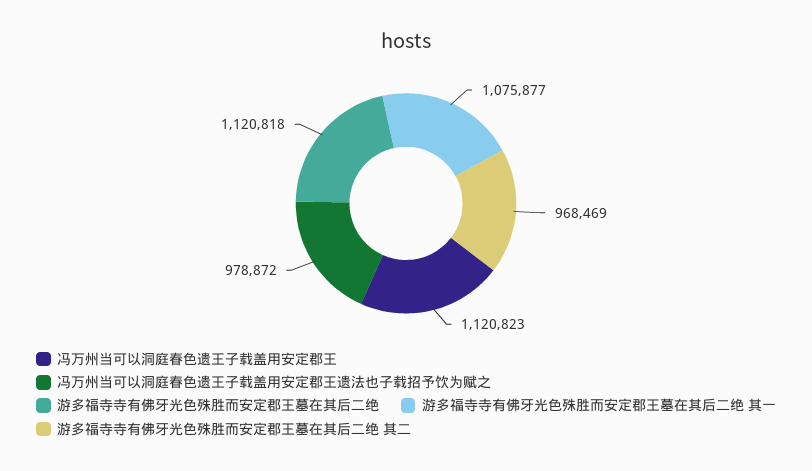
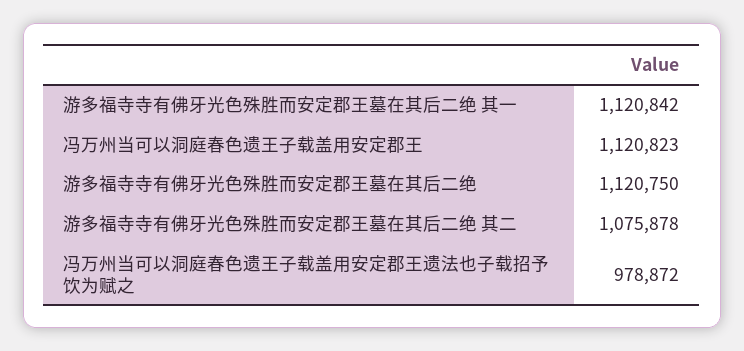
  {
    "冯万州当可以洞庭春色遗王子载盖用安定郡王": 1120823,
    "冯万州当可以洞庭春色遗王子载盖用安定郡王遗法也子载招予饮为赋之": 978872,
-   "游多福寺寺有佛牙光色殊胜而安定郡王墓在其后二绝": 1120818,
+   "游多福寺寺有佛牙光色殊胜而安定郡王墓在其后二绝": 1120750,
-   "游多福寺寺有佛牙光色殊胜而安定郡王墓在其后二绝 其一": 1075877,
+   "游多福寺寺有佛牙光色殊胜而安定郡王墓在其后二绝 其一": 1120842,
-   "游多福寺寺有佛牙光色殊胜而安定郡王墓在其后二绝 其二": 968469
+   "游多福寺寺有佛牙光色殊胜而安定郡王墓在其后二绝 其二": 1075878
  }

